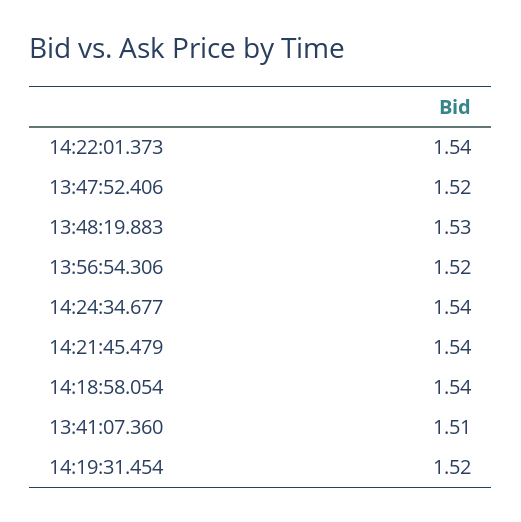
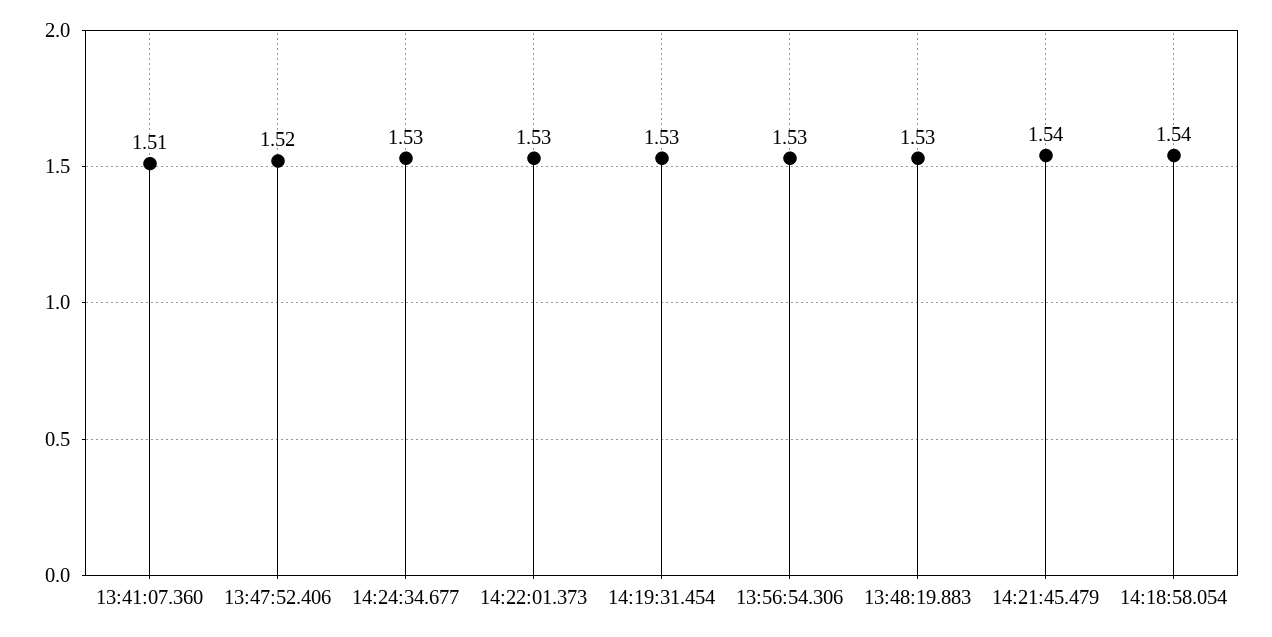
  {
-   "14:22:01.373": 1.54,
+   "14:22:01.373": 1.53,
    "13:47:52.406": 1.52,
    "13:48:19.883": 1.53,
-   "13:56:54.306": 1.52,
+   "13:56:54.306": 1.53,
-   "14:24:34.677": 1.54,
+   "14:24:34.677": 1.53,
    "14:21:45.479": 1.54,
    "14:18:58.054": 1.54,
    "13:41:07.360": 1.51,
-   "14:19:31.454": 1.52
+   "14:19:31.454": 1.53
  }

